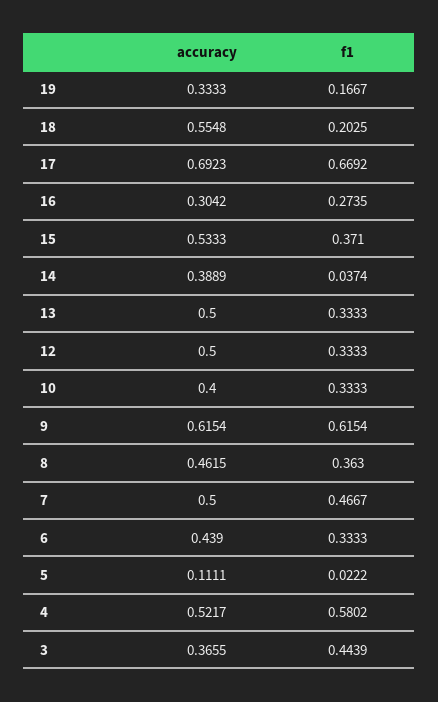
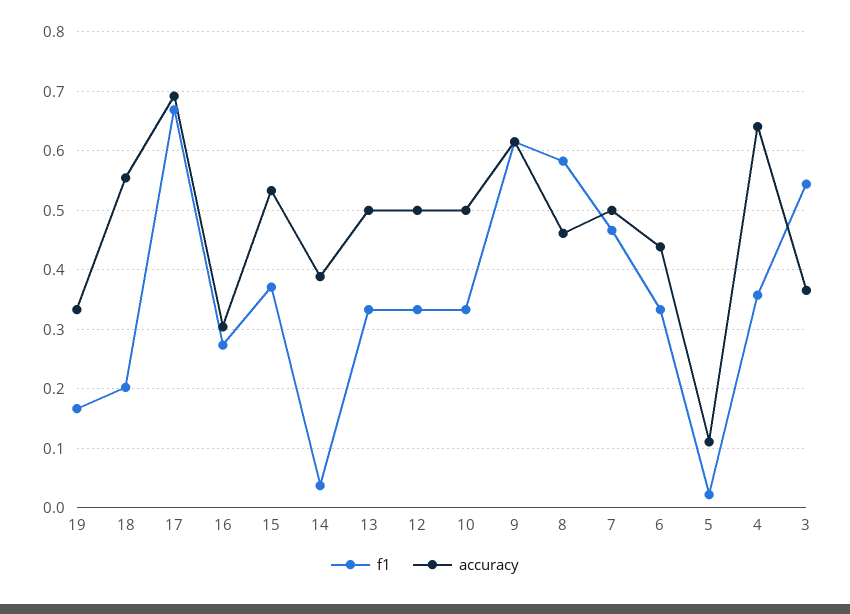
  {
    "accuracy": {
      "19": 0.3333,
      "18": 0.5548,
      "17": 0.6923,
      "16": 0.3042,
      "15": 0.5333,
      "14": 0.3889,
      "13": 0.5,
      "12": 0.5,
-     "10": 0.4,
+     "10": 0.5,
      "9": 0.6154,
      "8": 0.4615,
      "7": 0.5,
      "6": 0.439,
      "5": 0.1111,
-     "4": 0.5217,
+     "4": 0.64,
      "3": 0.3655
    },
    "f1": {
      "19": 0.1667,
      "18": 0.2025,
      "17": 0.6692,
      "16": 0.2735,
      "15": 0.371,
      "14": 0.0374,
      "13": 0.3333,
      "12": 0.3333,
      "10": 0.3333,
      "9": 0.6154,
-     "8": 0.363,
+     "8": 0.58,
      "7": 0.4667,
      "6": 0.3333,
      "5": 0.0222,
-     "4": 0.5802,
+     "4": 0.36,
-     "3": 0.4439
+     "3": 0.54
    }
  }

